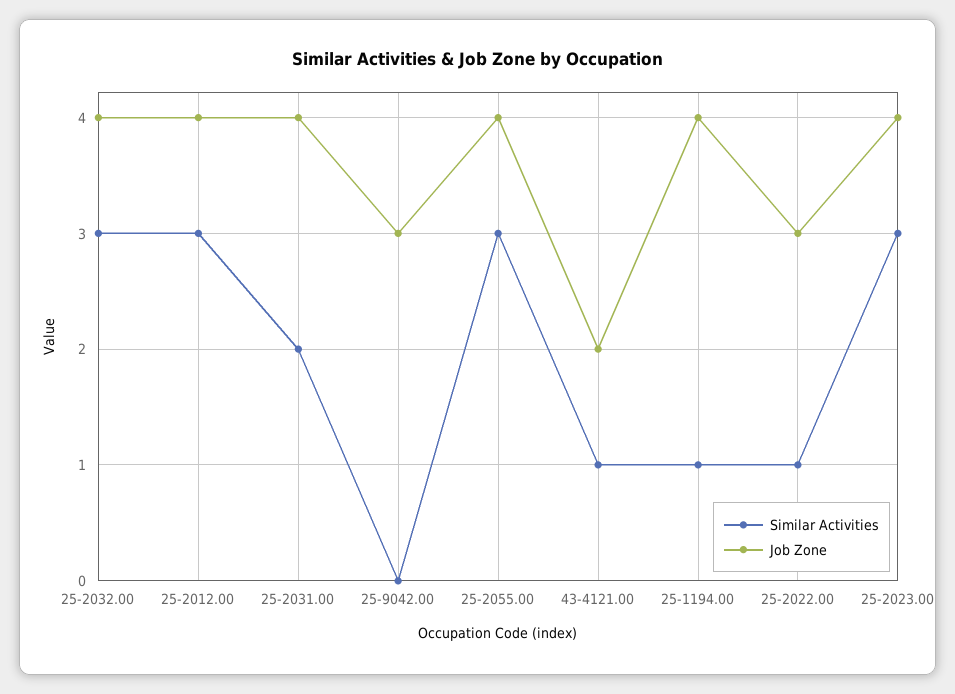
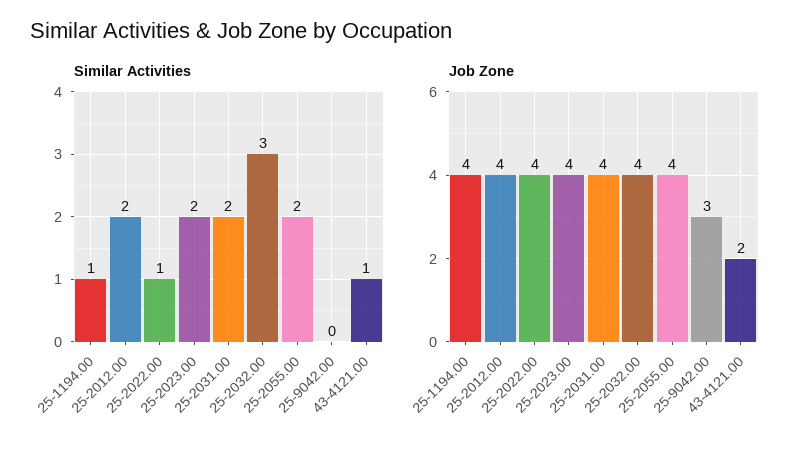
  {
    "Similar Activities": {
      "25-2032.00": 3,
-     "25-2012.00": 3,
+     "25-2012.00": 2,
      "25-2031.00": 2,
      "25-9042.00": 0,
-     "25-2055.00": 3,
+     "25-2055.00": 2,
      "43-4121.00": 1,
      "25-1194.00": 1,
      "25-2022.00": 1,
-     "25-2023.00": 3
+     "25-2023.00": 2
    },
    "Job Zone": {
      "25-2032.00": 4,
      "25-2012.00": 4,
      "25-2031.00": 4,
      "25-9042.00": 3,
      "25-2055.00": 4,
      "43-4121.00": 2,
      "25-1194.00": 4,
-     "25-2022.00": 3,
+     "25-2022.00": 4,
      "25-2023.00": 4
    }
  }

